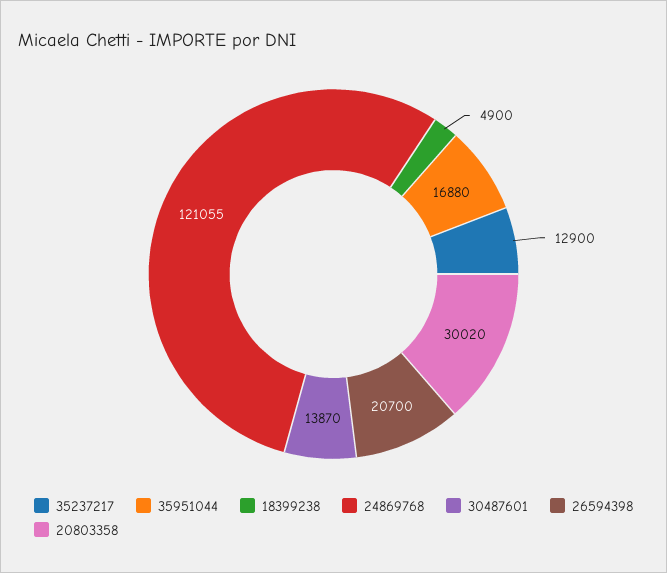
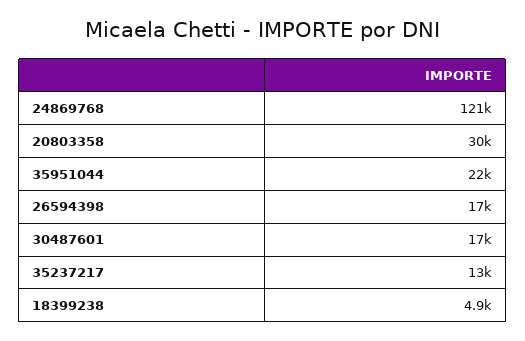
  {
    "35237217": 12900,
-   "35951044": 16880,
+   "35951044": 22000,
    "18399238": 4900,
    "24869768": 121055,
-   "30487601": 13870,
+   "30487601": 17000,
-   "26594398": 20700,
+   "26594398": 17000,
    "20803358": 30020
  }

